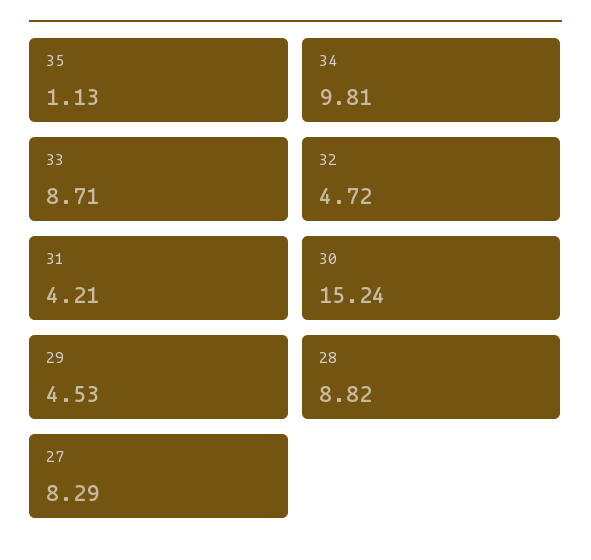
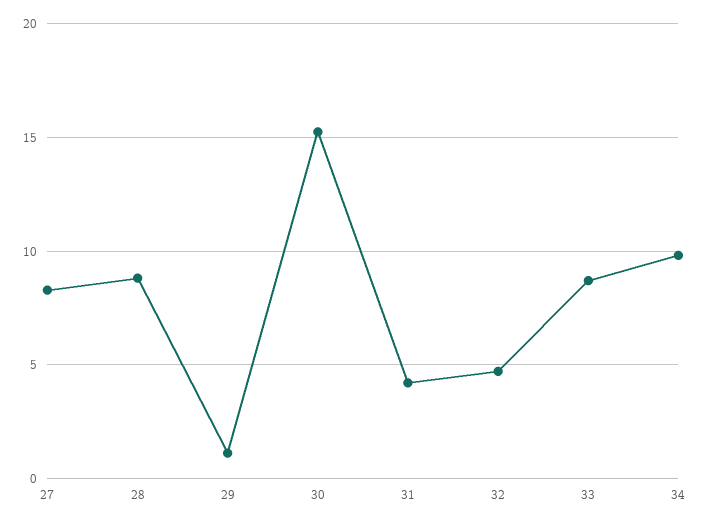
  {
-   "35": 1.13,
    "34": 9.81,
    "33": 8.71,
    "32": 4.72,
    "31": 4.21,
    "30": 15.24,
-   "29": 4.53,
+   "29": 1,
    "28": 8.82,
    "27": 8.29
  }

